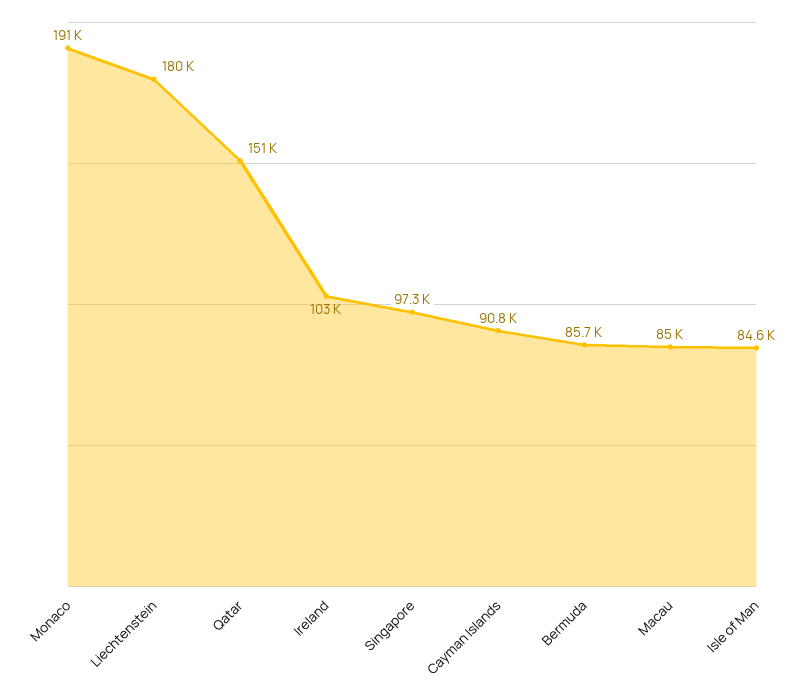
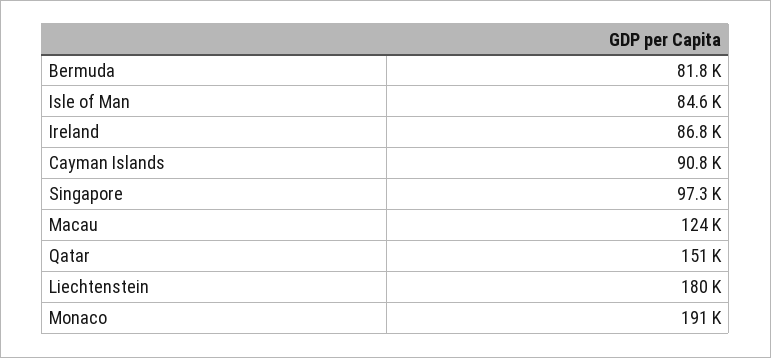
  {
    "Monaco": 191000,
    "Liechtenstein": 180000,
    "Qatar": 151000,
-   "Ireland": 103000,
+   "Ireland": 86800,
    "Singapore": 97300,
    "Cayman Islands": 90800,
-   "Bermuda": 85700,
+   "Bermuda": 81800,
-   "Macau": 85000,
+   "Macau": 124000,
    "Isle of Man": 84600
  }

